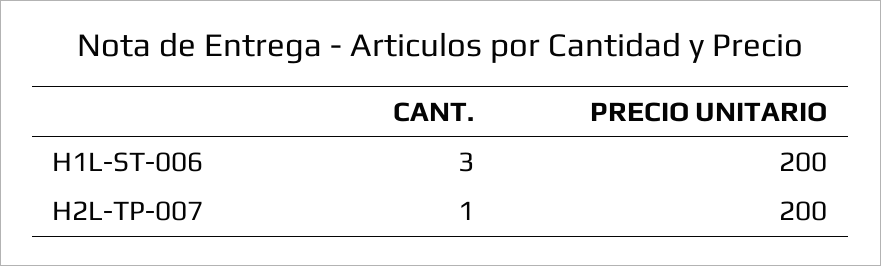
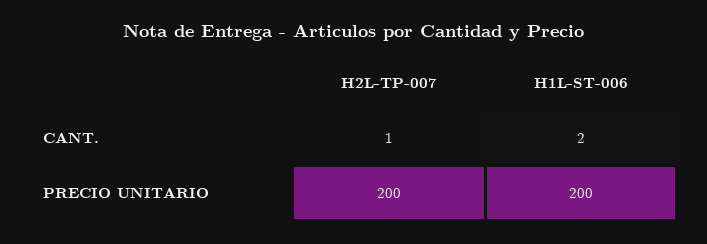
  {
    "CANT.": {
-     "H1L-ST-006": 3,
+     "H1L-ST-006": 2,
      "H2L-TP-007": 1
    },
    "PRECIO UNITARIO": {
      "H1L-ST-006": 200,
      "H2L-TP-007": 200
    }
  }

